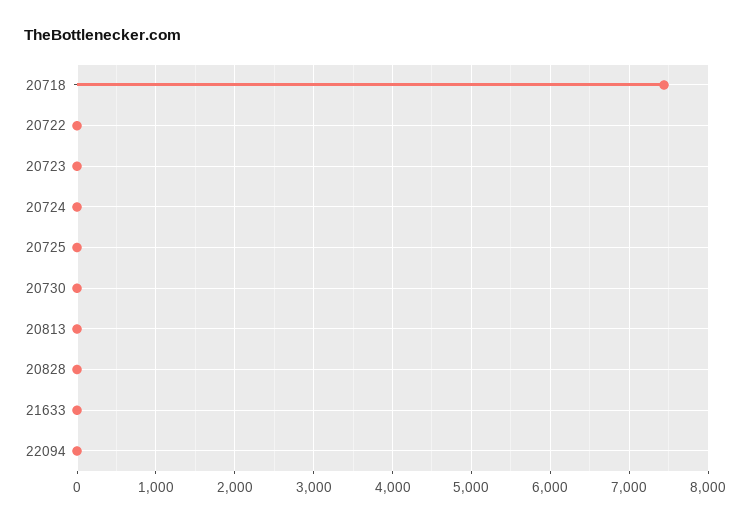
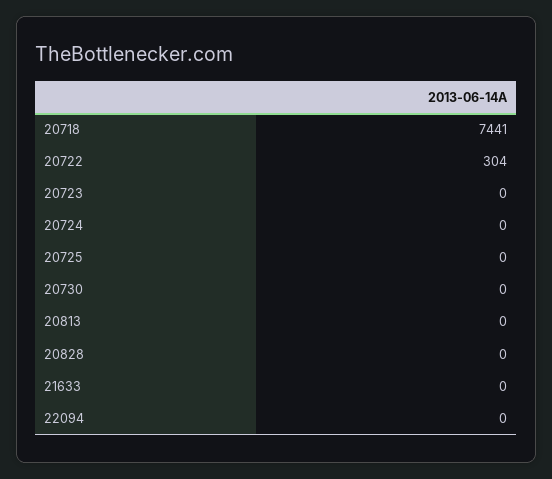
  {
    "20718": 7441,
-   "20722": 0,
+   "20722": 304,
    "20723": 0,
    "20724": 0,
    "20725": 0,
    "20730": 0,
    "20813": 0,
    "20828": 0,
    "21633": 0,
    "22094": 0
  }

